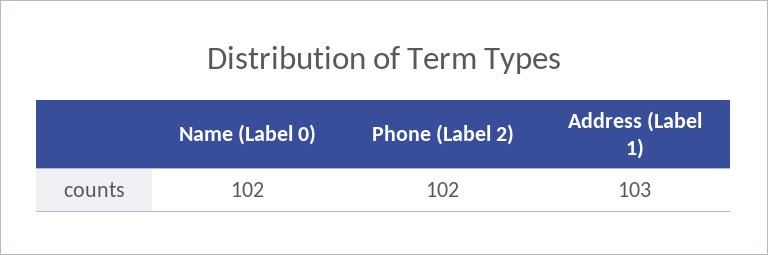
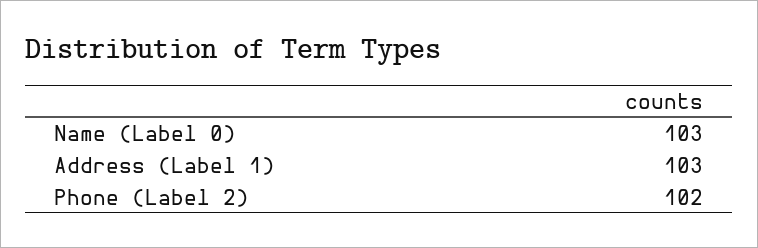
  {
-   "Name (Label 0)": 102,
+   "Name (Label 0)": 103,
    "Phone (Label 2)": 102,
    "Address (Label 1)": 103
  }

